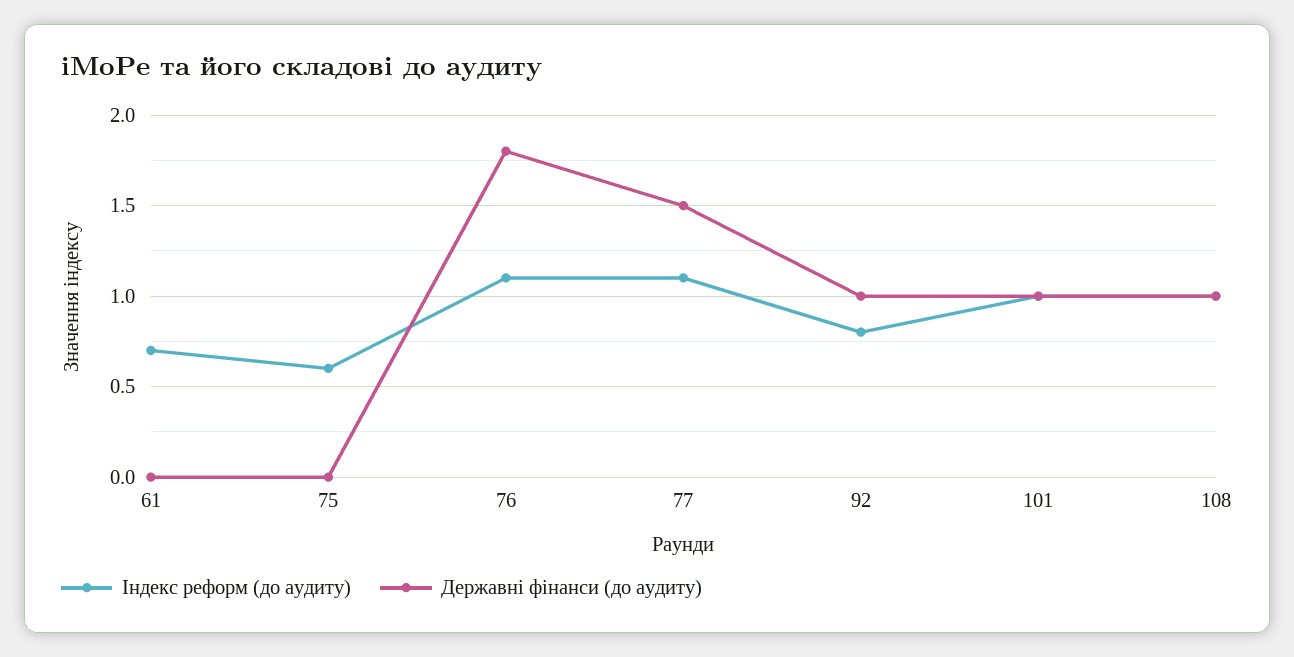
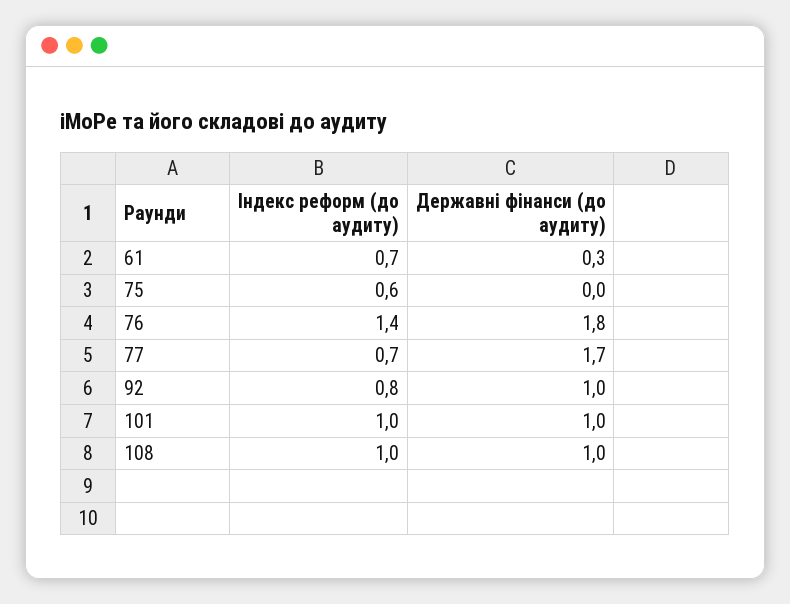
  {
    "Індекс реформ (до аудиту)": {
      "61": 0.7,
      "75": 0.6,
-     "76": 1.1,
+     "76": 1.4,
-     "77": 1.1,
+     "77": 0.7,
      "92": 0.8,
      "101": 1,
      "108": 1
    },
    "Державні фінанси (до аудиту)": {
-     "61": 0,
+     "61": 0.3,
      "75": 0,
      "76": 1.8,
-     "77": 1.5,
+     "77": 1.7,
      "92": 1,
      "101": 1,
      "108": 1
    }
  }

